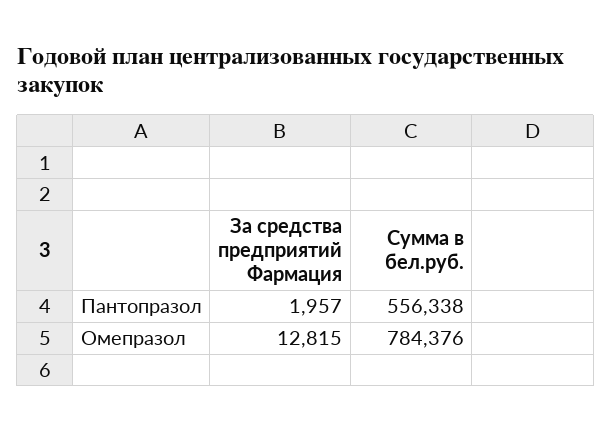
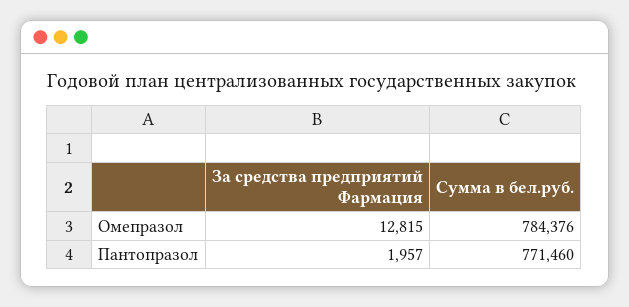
  {
    "За средства предприятий Фармация": {
      "Пантопразол": 1957,
      "Омепразол": 12815
    },
    "Сумма в бел.руб.": {
-     "Пантопразол": 556338,
+     "Пантопразол": 771460,
      "Омепразол": 784376
    }
  }

